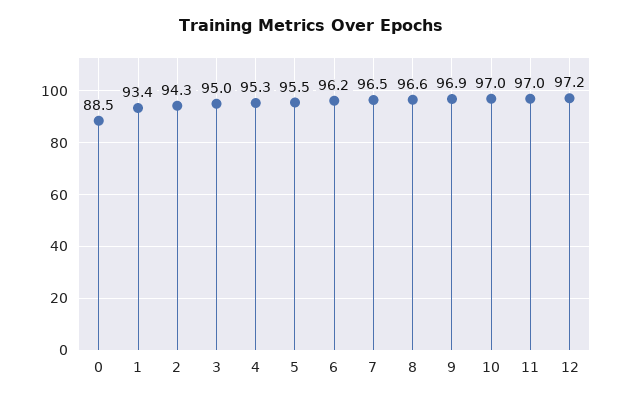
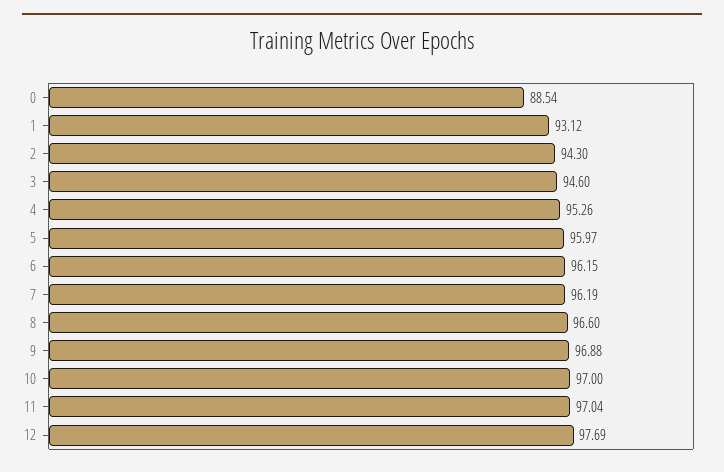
  {
    "0": 88.54,
-   "1": 93.4,
+   "1": 93.12,
    "2": 94.3,
-   "3": 95,
+   "3": 94.6,
    "4": 95.26,
-   "5": 95.5,
+   "5": 95.97,
    "6": 96.15,
-   "7": 96.5,
+   "7": 96.19,
    "8": 96.6,
    "9": 96.88,
    "10": 97,
    "11": 97.04,
-   "12": 97.2
+   "12": 97.69
  }

